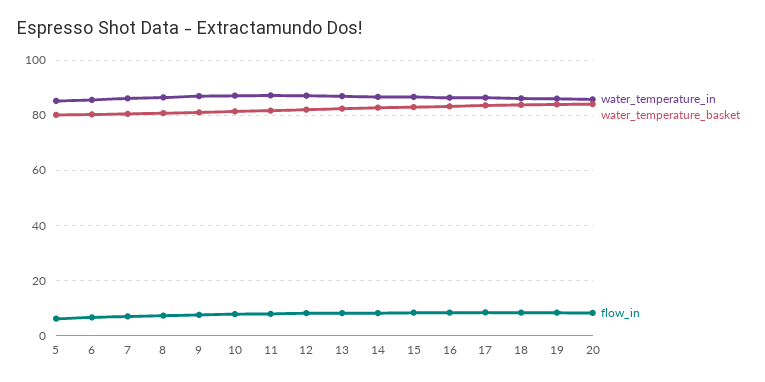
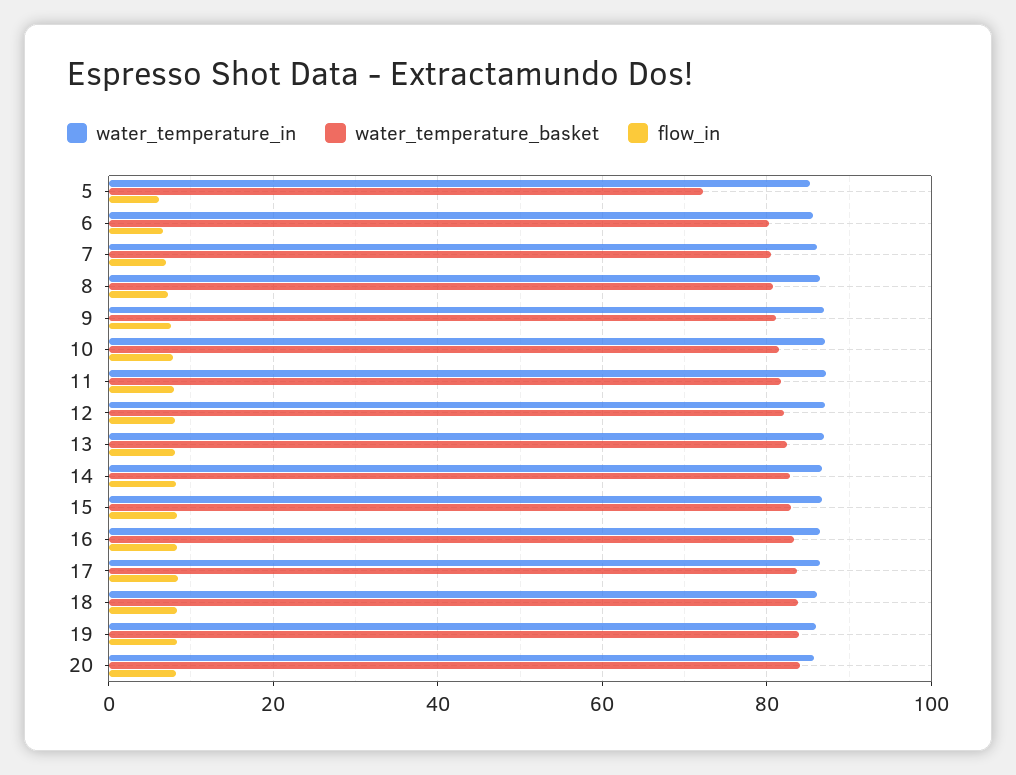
  {
    "water_temperature_in": {
      "5": 86,
      "6": 86,
      "7": 86,
      "8": 86,
      "9": 86,
      "10": 88,
      "11": 88,
      "12": 88,
      "13": 86,
      "14": 86,
      "15": 86,
      "16": 86,
      "17": 86,
      "18": 86,
      "19": 86,
      "20": 86
    },
    "water_temperature_basket": {
-     "5": 80,
+     "5": 72,
      "6": 80,
      "7": 80,
      "8": 80,
      "9": 82,
      "10": 82,
      "11": 82,
      "12": 82,
      "13": 82,
      "14": 82,
      "15": 82,
      "16": 84,
      "17": 84,
      "18": 84,
      "19": 84,
      "20": 84
    },
    "flow_in": {
      "5": 6,
      "6": 6,
      "7": 6,
      "8": 8,
      "9": 8,
      "10": 8,
      "11": 8,
      "12": 8,
      "13": 8,
      "14": 8,
      "15": 8,
      "16": 8,
      "17": 8,
      "18": 8,
      "19": 8,
      "20": 8
    }
  }

